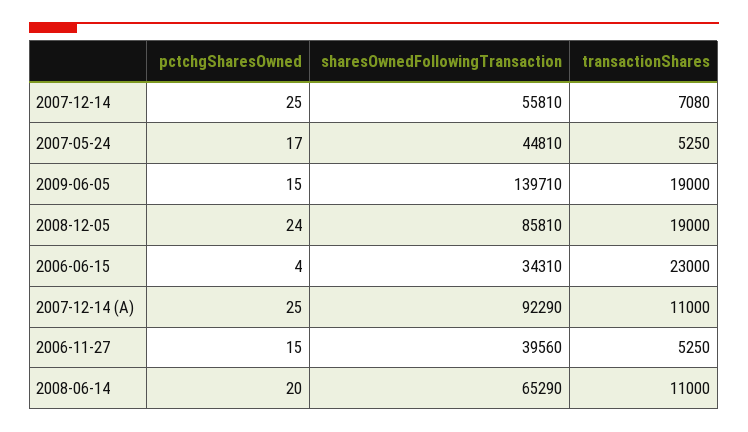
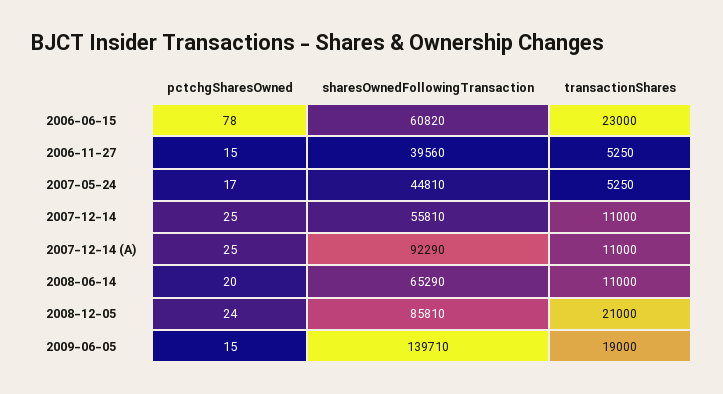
  {
    "pctchgSharesOwned": {
      "2007-12-14": 25,
      "2007-05-24": 17,
      "2009-06-05": 15,
      "2008-12-05": 24,
-     "2006-06-15": 4,
+     "2006-06-15": 78,
      "2007-12-14 (A)": 25,
      "2006-11-27": 15,
      "2008-06-14": 20
    },
    "sharesOwnedFollowingTransaction": {
      "2007-12-14": 55810,
      "2007-05-24": 44810,
      "2009-06-05": 139710,
      "2008-12-05": 85810,
-     "2006-06-15": 34310,
+     "2006-06-15": 60820,
      "2007-12-14 (A)": 92290,
      "2006-11-27": 39560,
      "2008-06-14": 65290
    },
    "transactionShares": {
-     "2007-12-14": 7080,
+     "2007-12-14": 11000,
      "2007-05-24": 5250,
      "2009-06-05": 19000,
-     "2008-12-05": 19000,
+     "2008-12-05": 21000,
      "2006-06-15": 23000,
      "2007-12-14 (A)": 11000,
      "2006-11-27": 5250,
      "2008-06-14": 11000
    }
  }

